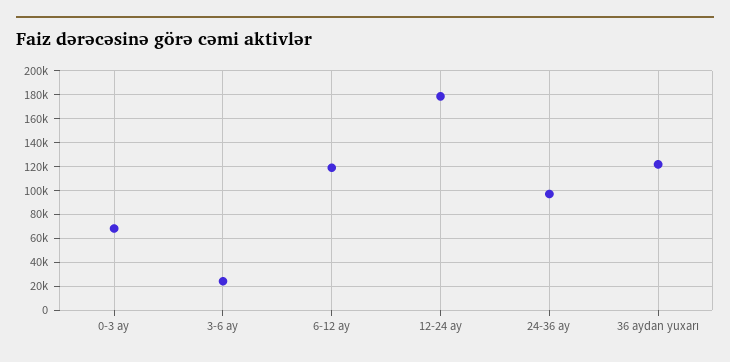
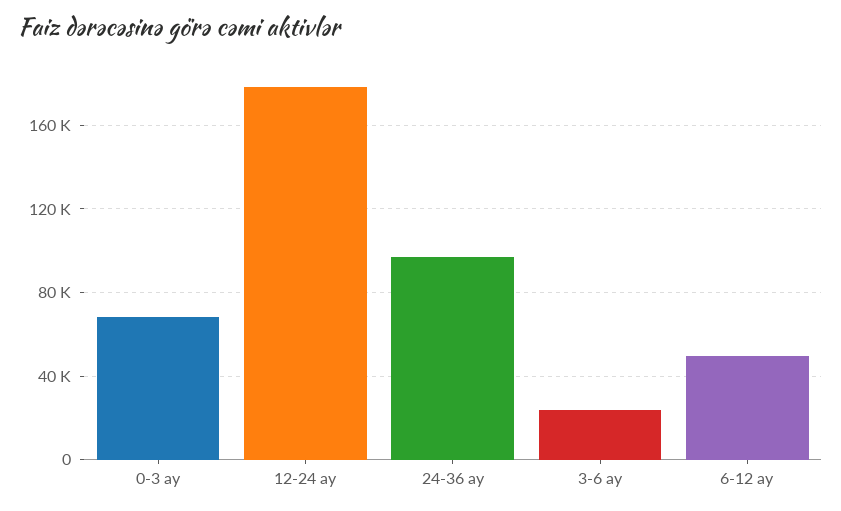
  {
    "0-3 ay": 70000,
    "3-6 ay": 25000,
-   "6-12 ay": 120000,
+   "6-12 ay": 50000,
    "12-24 ay": 180000,
-   "24-36 ay": 95000,
+   "24-36 ay": 95000
-   "36 aydan yuxarı": 120000
  }

